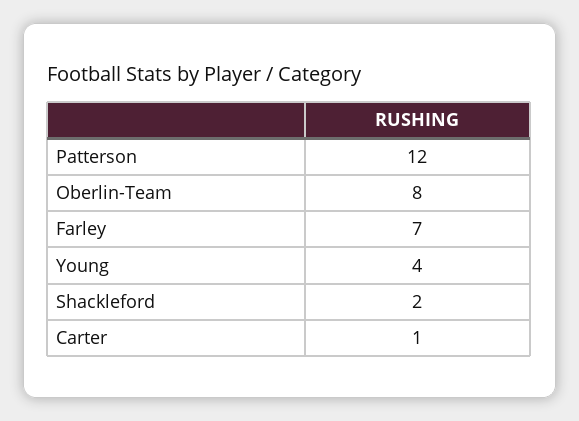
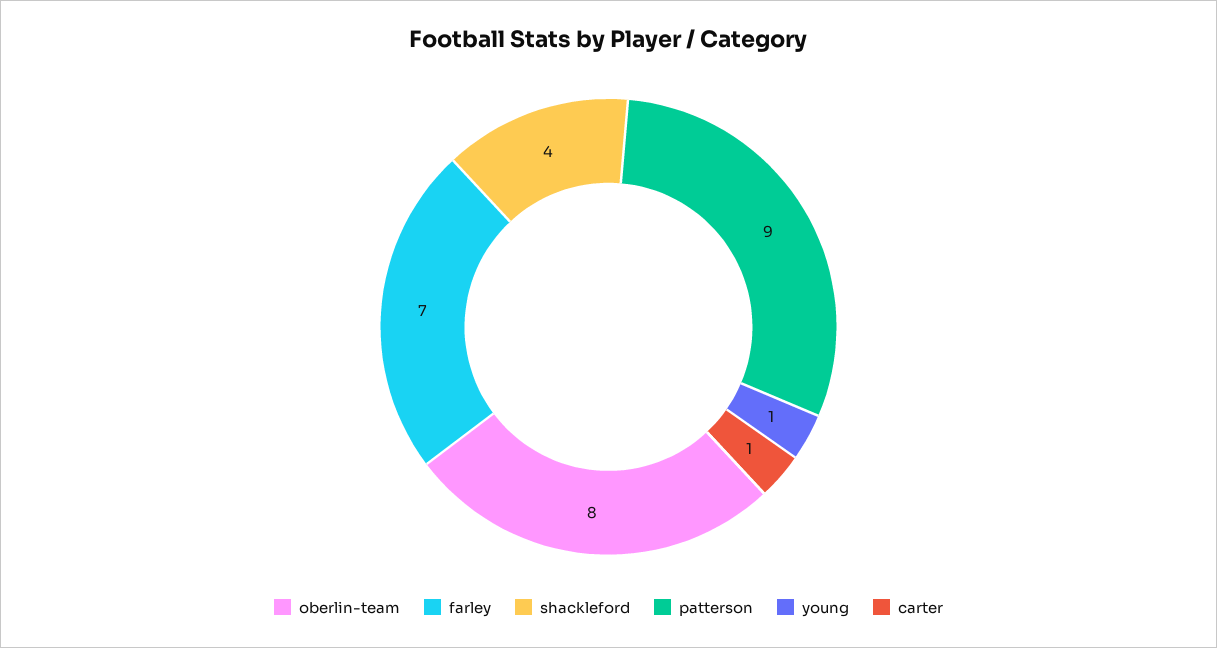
  {
-   "Patterson": 12,
+   "Patterson": 9,
    "Oberlin-Team": 8,
    "Farley": 7,
-   "Young": 4,
+   "Young": 1,
-   "Shackleford": 2,
+   "Shackleford": 4,
    "Carter": 1
  }

